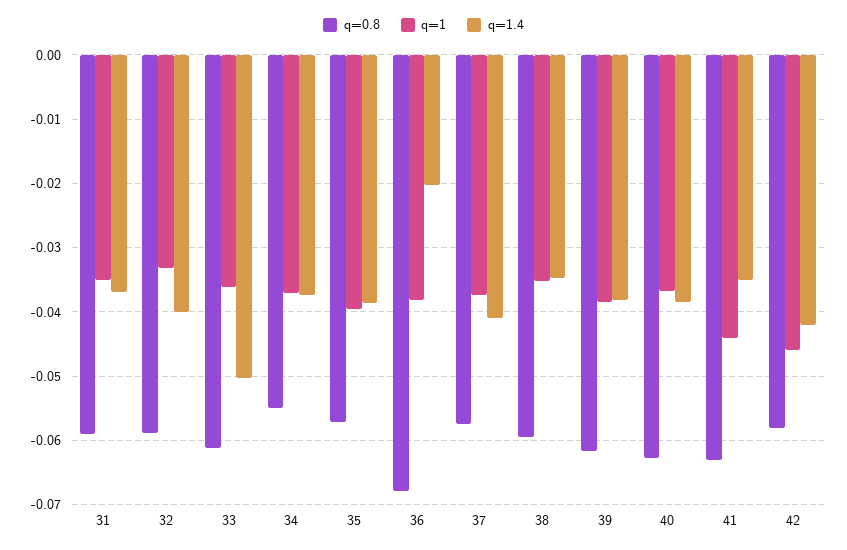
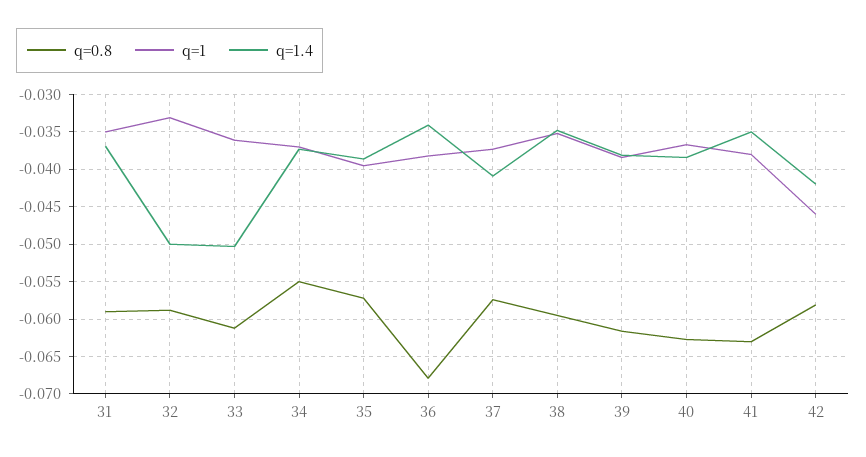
  {
    "q=0.8": {
      "31": -0.059,
      "32": -0.059,
      "33": -0.061,
      "34": -0.055,
      "35": -0.057,
      "36": -0.068,
      "37": -0.057,
      "38": -0.06,
      "39": -0.062,
      "40": -0.063,
      "41": -0.063,
      "42": -0.058
    },
    "q=1": {
      "31": -0.035,
      "32": -0.033,
      "33": -0.036,
      "34": -0.037,
      "35": -0.04,
      "36": -0.038,
      "37": -0.037,
      "38": -0.035,
      "39": -0.038,
      "40": -0.037,
-     "41": -0.044,
+     "41": -0.038,
      "42": -0.046
    },
    "q=1.4": {
      "31": -0.037,
-     "32": -0.04,
+     "32": -0.05,
      "33": -0.05,
      "34": -0.037,
      "35": -0.039,
-     "36": -0.02,
+     "36": -0.034,
      "37": -0.041,
      "38": -0.035,
      "39": -0.038,
      "40": -0.038,
      "41": -0.035,
      "42": -0.042
    }
  }

